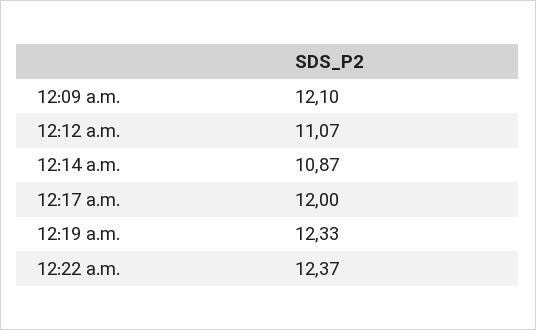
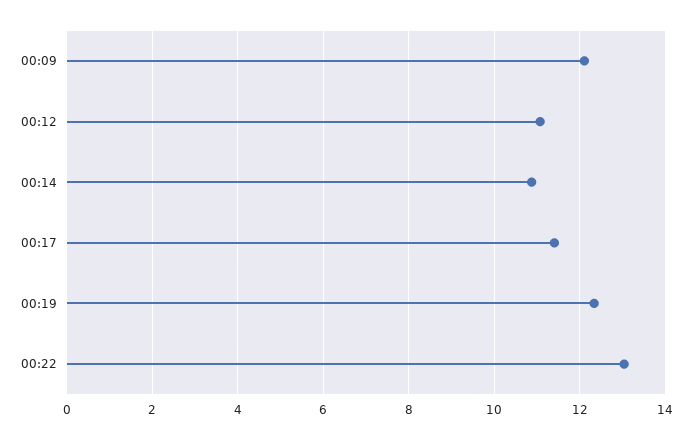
  {
    "12:09 a.m.": 12.1,
    "12:12 a.m.": 11.07,
    "12:14 a.m.": 10.87,
-   "12:17 a.m.": 12,
+   "12:17 a.m.": 11.4,
    "12:19 a.m.": 12.33,
-   "12:22 a.m.": 12.37
+   "12:22 a.m.": 13
  }

